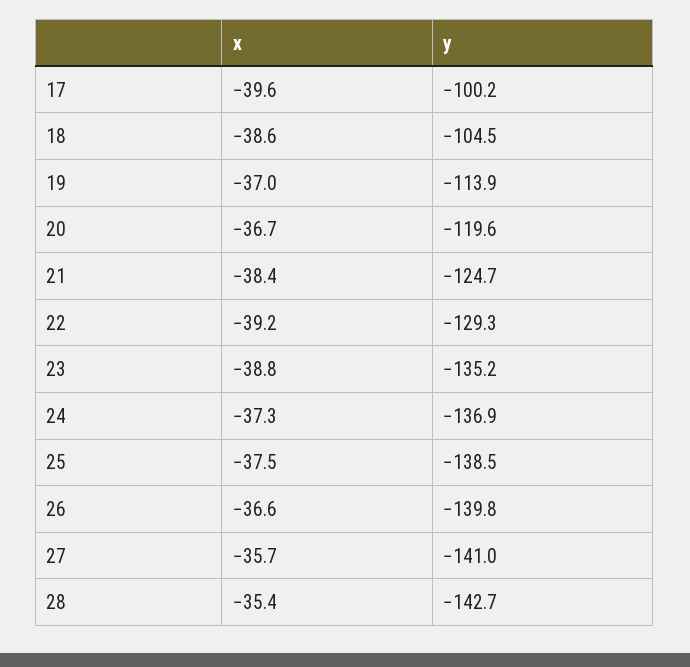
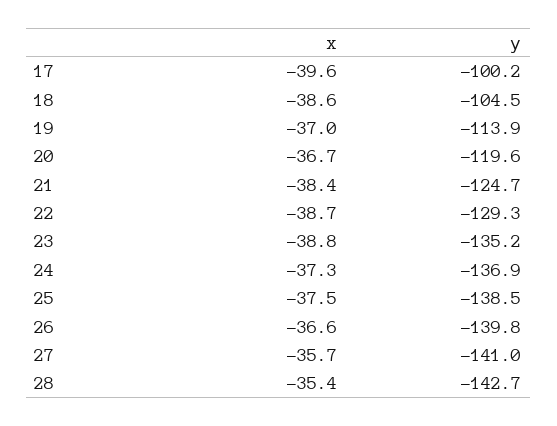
  {
    "x": {
      "17": -39.6,
      "18": -38.6,
      "19": -37,
      "20": -36.7,
      "21": -38.4,
-     "22": -39.2,
+     "22": -38.7,
      "23": -38.8,
      "24": -37.3,
      "25": -37.5,
      "26": -36.6,
      "27": -35.7,
      "28": -35.4
    },
    "y": {
      "17": -100.2,
      "18": -104.5,
      "19": -113.9,
      "20": -119.6,
      "21": -124.7,
      "22": -129.3,
      "23": -135.2,
      "24": -136.9,
      "25": -138.5,
      "26": -139.8,
      "27": -141,
      "28": -142.7
    }
  }

